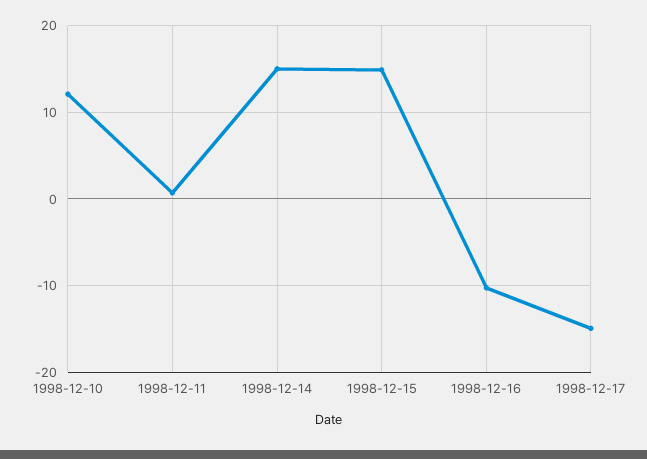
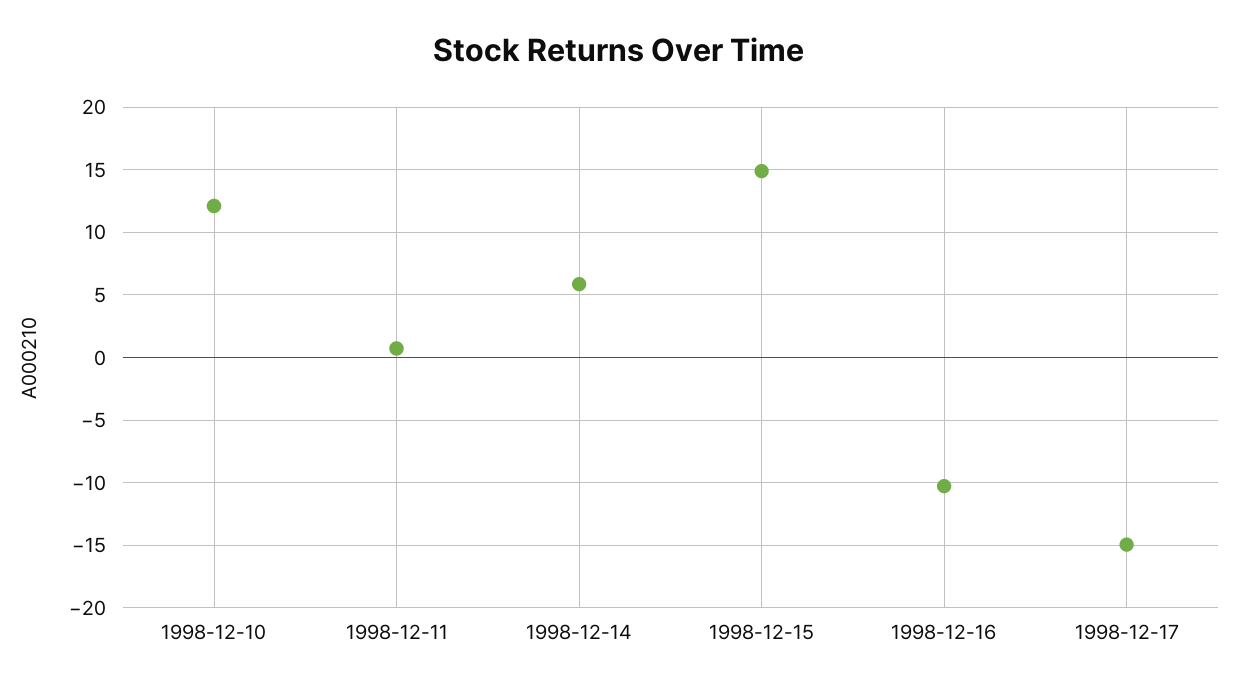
  {
    "1998-12-10": 12,
    "1998-12-11": 0.5,
-   "1998-12-14": 15,
+   "1998-12-14": 6,
    "1998-12-15": 15,
    "1998-12-16": -10.5,
    "1998-12-17": -15
  }

